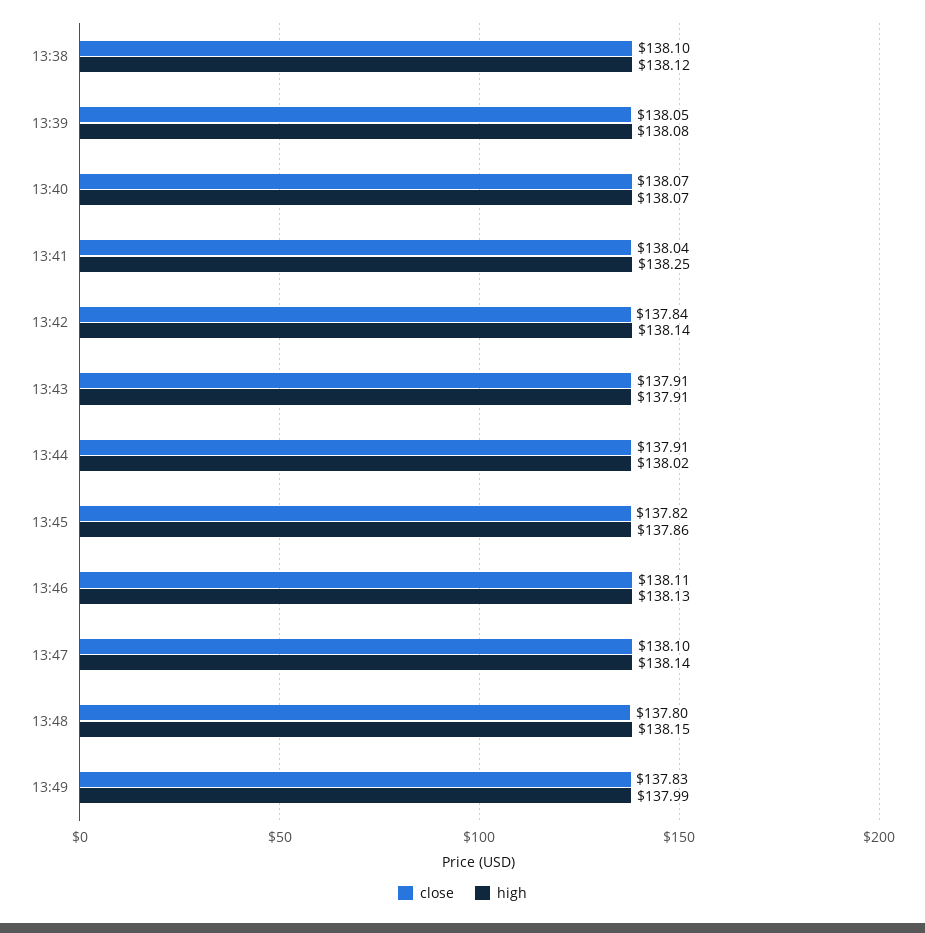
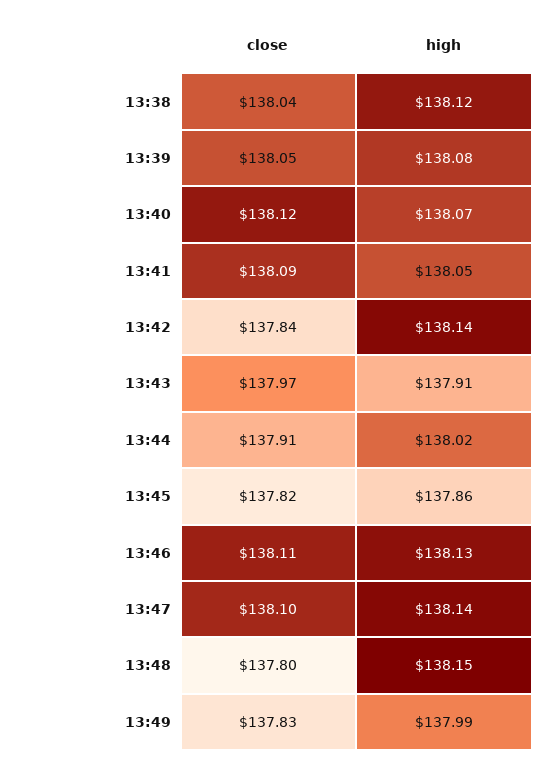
  {
    "close": {
-     "13:38": 138.1,
+     "13:38": 138.04,
      "13:39": 138.05,
-     "13:40": 138.07,
+     "13:40": 138.12,
-     "13:41": 138.04,
+     "13:41": 138.09,
      "13:42": 137.84,
-     "13:43": 137.91,
+     "13:43": 137.97,
      "13:44": 137.91,
      "13:45": 137.82,
      "13:46": 138.11,
      "13:47": 138.1,
      "13:48": 137.8,
      "13:49": 137.83
    },
    "high": {
      "13:38": 138.12,
      "13:39": 138.08,
      "13:40": 138.07,
-     "13:41": 138.25,
+     "13:41": 138.05,
      "13:42": 138.14,
      "13:43": 137.91,
      "13:44": 138.02,
      "13:45": 137.86,
      "13:46": 138.13,
      "13:47": 138.14,
      "13:48": 138.15,
      "13:49": 137.99
    }
  }

